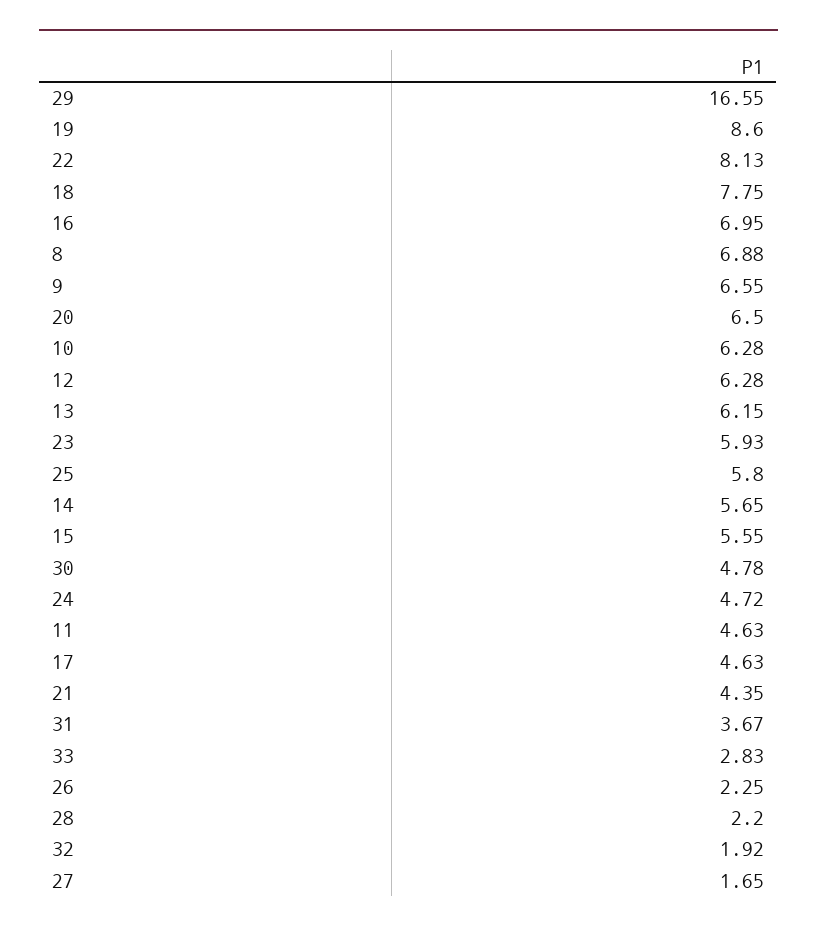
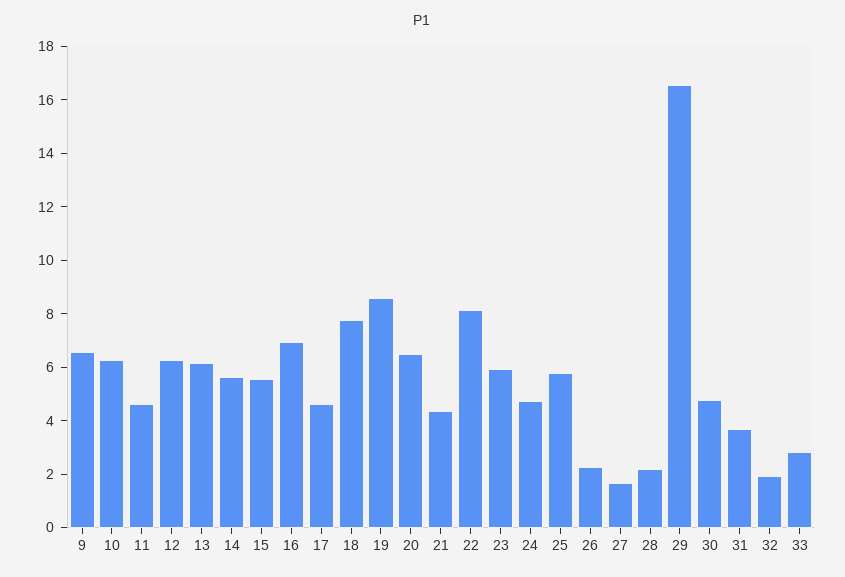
  {
    "29": 16.55,
    "19": 8.6,
    "22": 8.13,
    "18": 7.75,
    "16": 6.95,
-   "8": 6.88,
    "9": 6.55,
    "20": 6.5,
    "10": 6.28,
    "12": 6.28,
    "13": 6.15,
    "23": 5.93,
    "25": 5.8,
    "14": 5.65,
    "15": 5.55,
    "30": 4.78,
    "24": 4.72,
    "11": 4.63,
    "17": 4.63,
    "21": 4.35,
    "31": 3.67,
    "33": 2.83,
    "26": 2.25,
    "28": 2.2,
    "32": 1.92,
    "27": 1.65
  }

